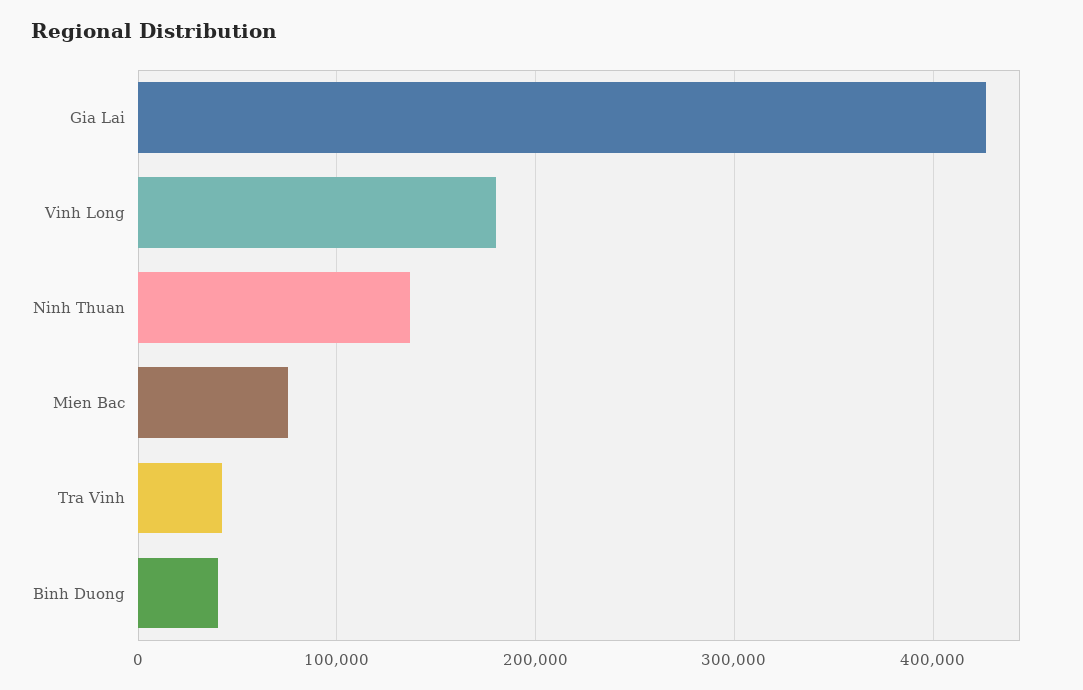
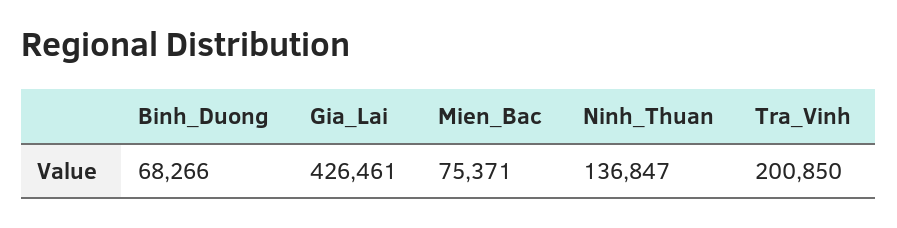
  {
    "Gia Lai": 426461,
-   "Vinh Long": 180000,
    "Ninh Thuan": 136847,
    "Mien Bac": 75371,
-   "Tra Vinh": 40000,
+   "Tra Vinh": 200850,
-   "Binh Duong": 40000
+   "Binh Duong": 68266
  }

